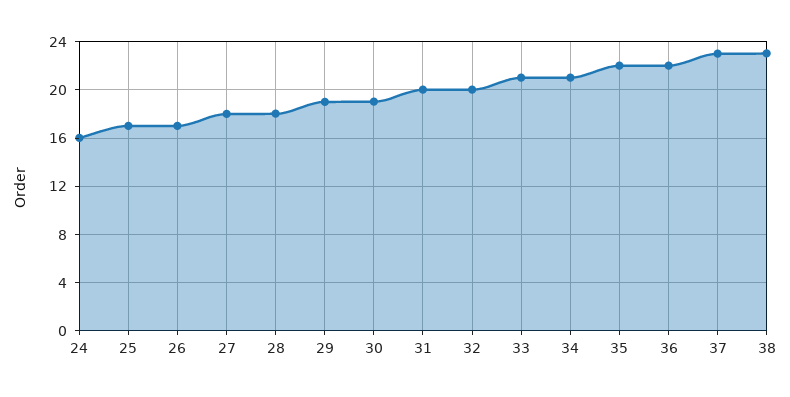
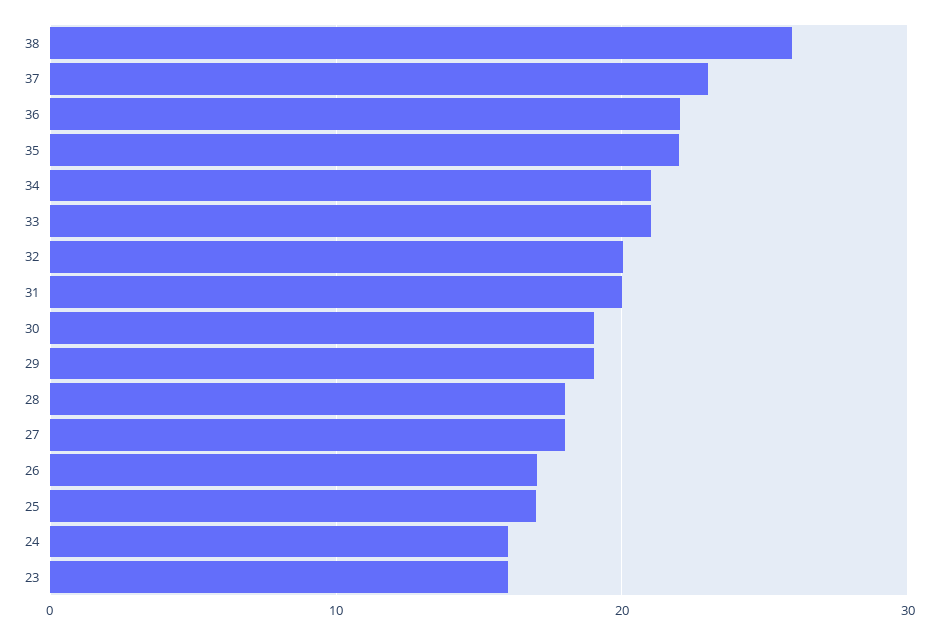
  {
    "24": 16,
    "25": 17,
    "26": 17,
    "27": 18,
    "28": 18,
    "29": 19,
    "30": 19,
    "31": 20,
    "32": 20,
    "33": 21,
    "34": 21,
    "35": 22,
    "36": 22,
    "37": 23,
-   "38": 23
+   "38": 26,
+   "23": 16
  }

